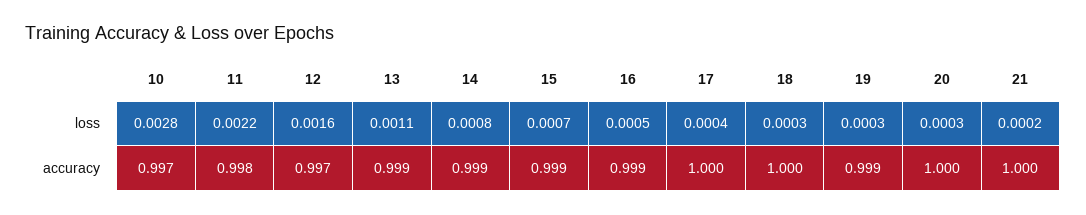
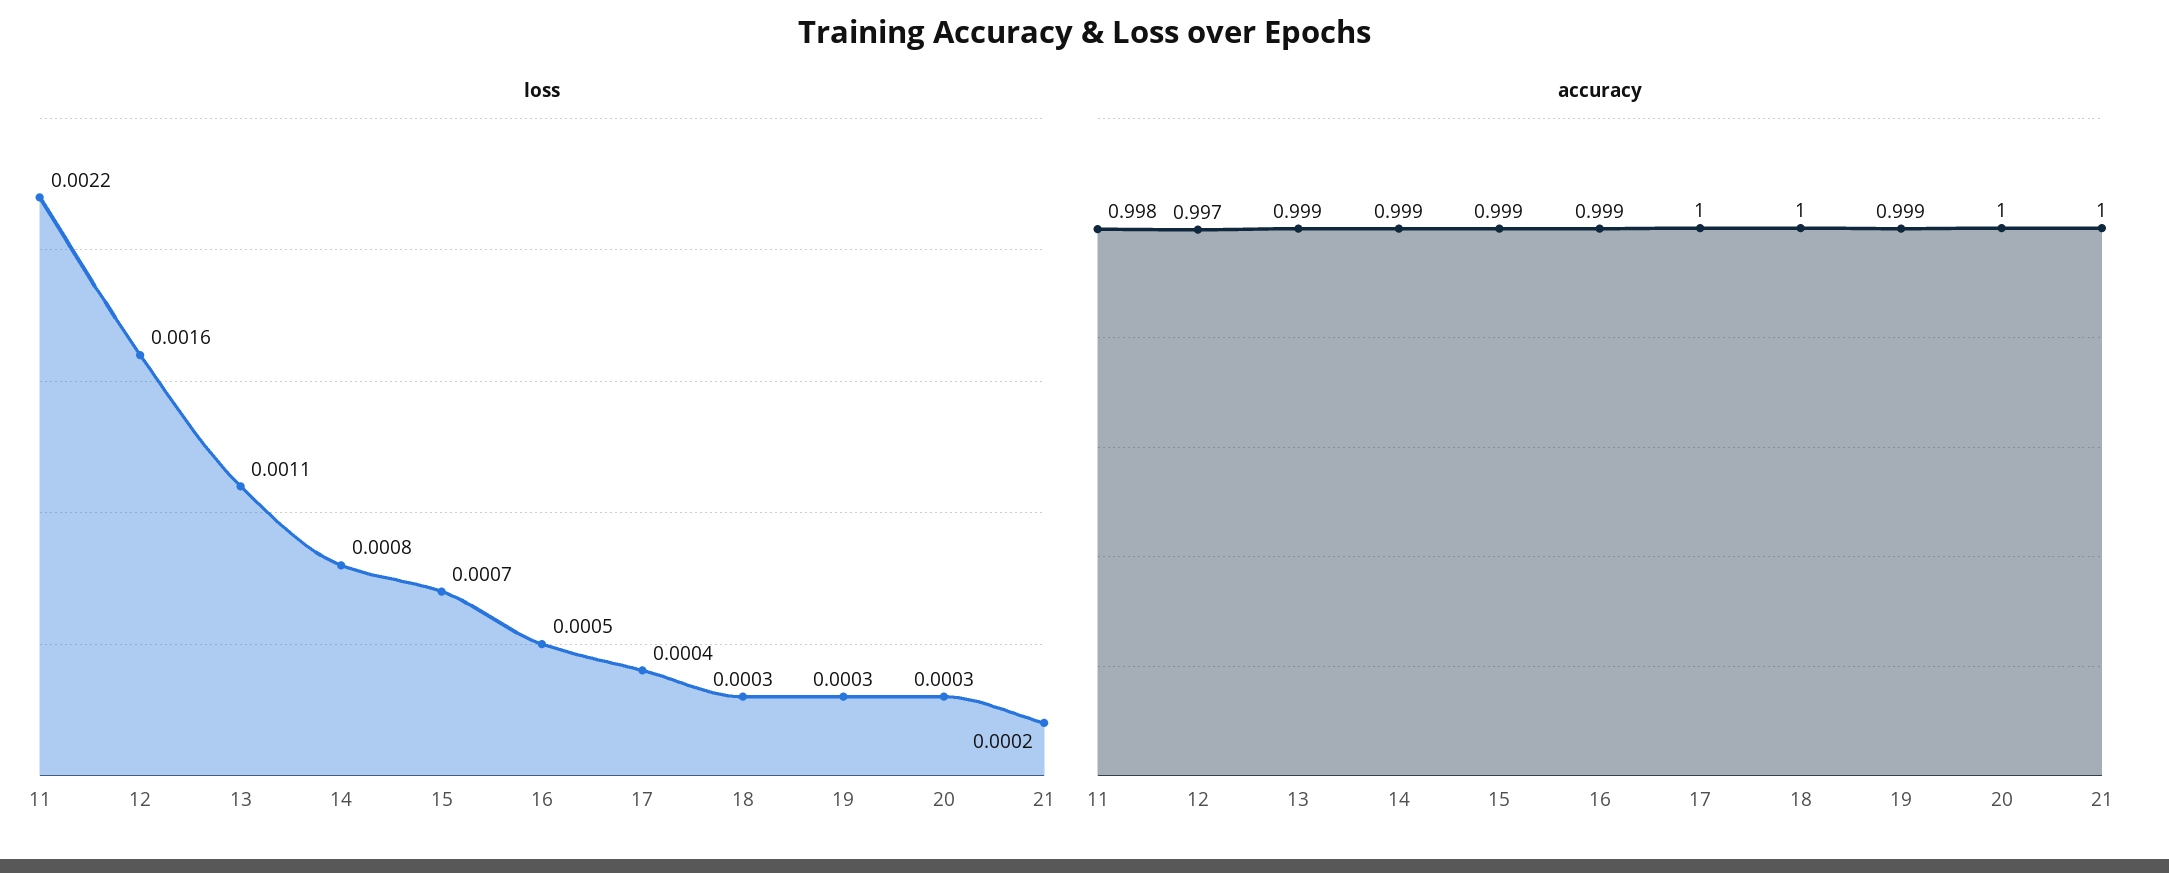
  {
    "loss": {
-     "10": 0.0028,
      "11": 0.0022,
      "12": 0.0016,
      "13": 0.0011,
      "14": 0.0008,
      "15": 0.0007,
      "16": 0.0005,
      "17": 0.0004,
      "18": 0.0003,
      "19": 0.0003,
      "20": 0.0003,
      "21": 0.0002
    },
    "accuracy": {
-     "10": 0.997,
      "11": 0.998,
      "12": 0.997,
      "13": 0.999,
      "14": 0.999,
      "15": 0.999,
      "16": 0.999,
      "17": 1,
      "18": 1,
      "19": 0.999,
      "20": 1,
      "21": 1
    }
  }

